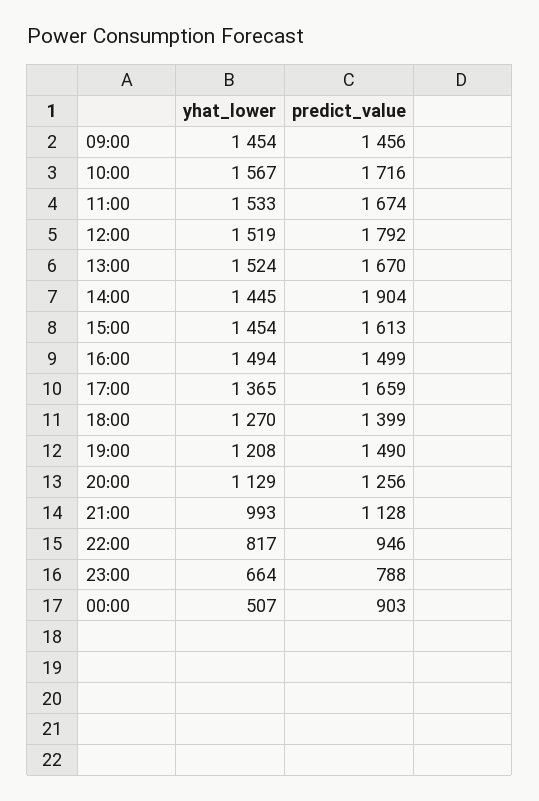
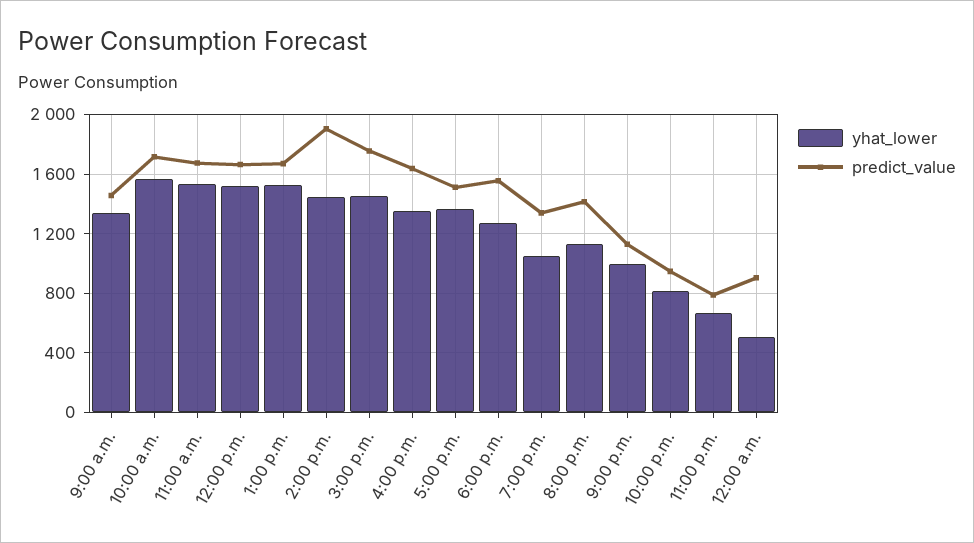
  {
    "yhat_lower": {
-     "09:00": 1454,
+     "09:00": 1350,
      "10:00": 1567,
      "11:00": 1533,
      "12:00": 1519,
      "13:00": 1524,
      "14:00": 1445,
      "15:00": 1454,
-     "16:00": 1494,
+     "16:00": 1350,
      "17:00": 1365,
      "18:00": 1270,
-     "19:00": 1208,
+     "19:00": 1050,
      "20:00": 1129,
      "21:00": 993,
      "22:00": 817,
      "23:00": 664,
      "00:00": 507
    },
    "predict_value": {
      "09:00": 1456,
      "10:00": 1716,
      "11:00": 1674,
-     "12:00": 1792,
+     "12:00": 1650,
      "13:00": 1670,
      "14:00": 1904,
-     "15:00": 1613,
+     "15:00": 1750,
-     "16:00": 1499,
+     "16:00": 1650,
-     "17:00": 1659,
+     "17:00": 1500,
-     "18:00": 1399,
+     "18:00": 1550,
-     "19:00": 1490,
+     "19:00": 1350,
-     "20:00": 1256,
+     "20:00": 1400,
      "21:00": 1128,
      "22:00": 946,
      "23:00": 788,
      "00:00": 903
    }
  }

